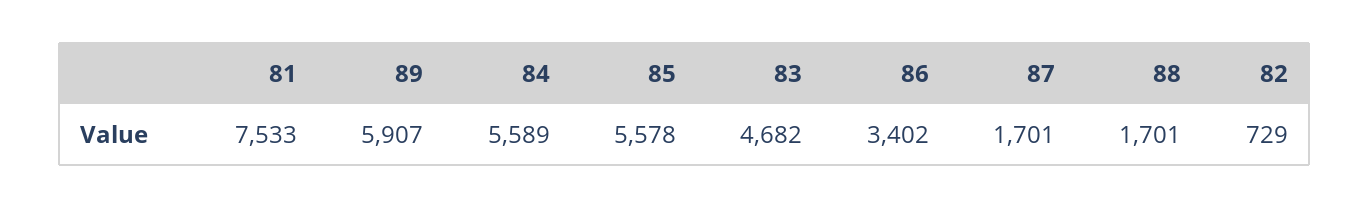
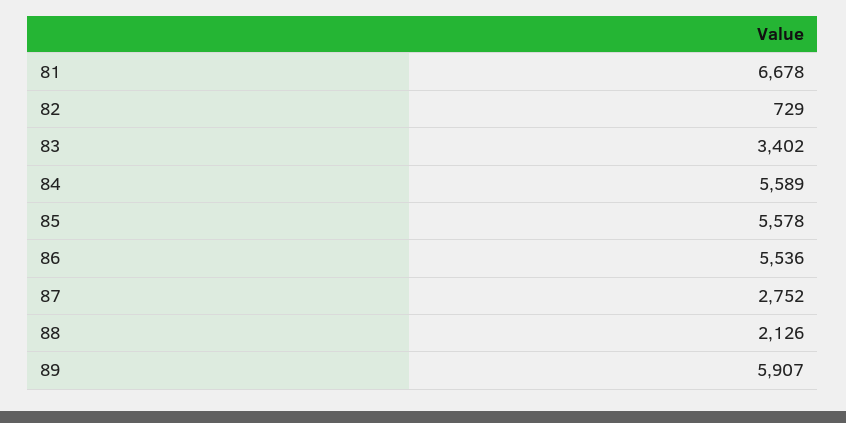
  {
-   "81": 7533,
+   "81": 6678,
    "89": 5907,
    "84": 5589,
    "85": 5578,
-   "83": 4682,
+   "83": 3402,
-   "86": 3402,
+   "86": 5536,
-   "87": 1701,
+   "87": 2752,
-   "88": 1701,
+   "88": 2126,
    "82": 729
  }

